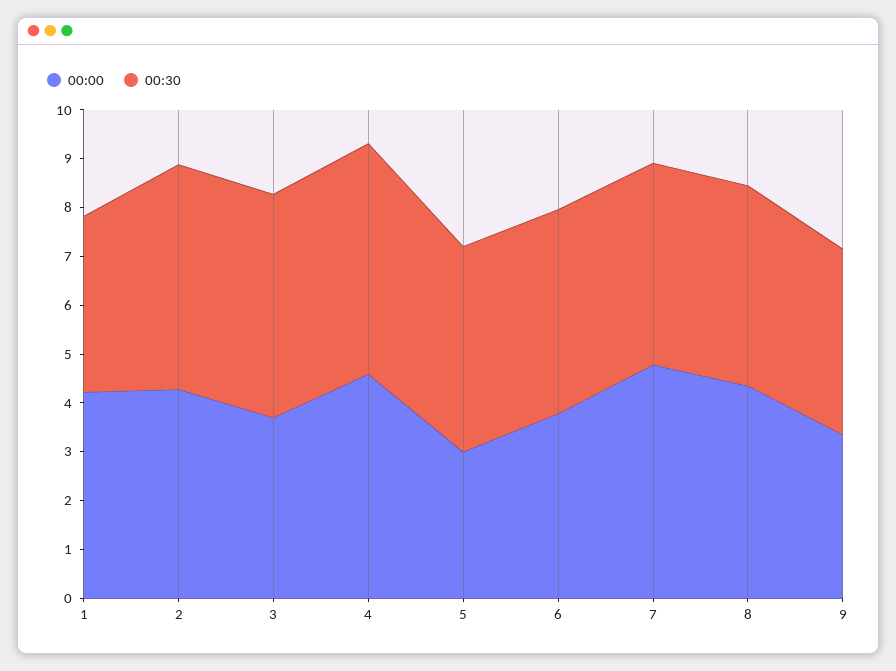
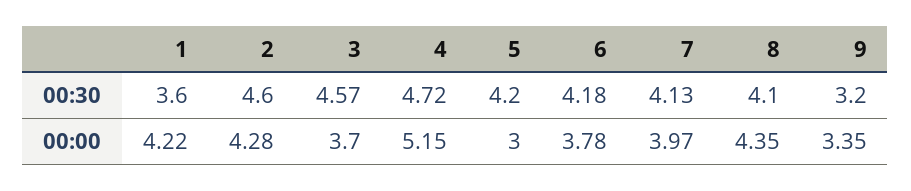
  {
    "00:00": {
      "1": 4.22,
      "2": 4.28,
      "3": 3.7,
-     "4": 4.6,
+     "4": 5.15,
      "5": 3,
      "6": 3.78,
-     "7": 4.8,
+     "7": 3.97,
      "8": 4.35,
      "9": 3.35
    },
    "00:30": {
      "1": 3.6,
      "2": 4.6,
      "3": 4.57,
      "4": 4.72,
      "5": 4.2,
      "6": 4.18,
      "7": 4.13,
      "8": 4.1,
-     "9": 3.8
+     "9": 3.2
    }
  }

